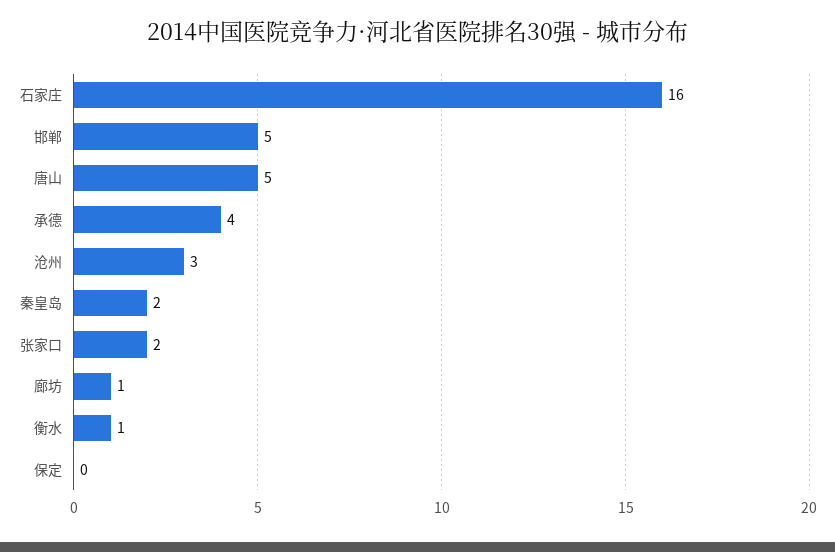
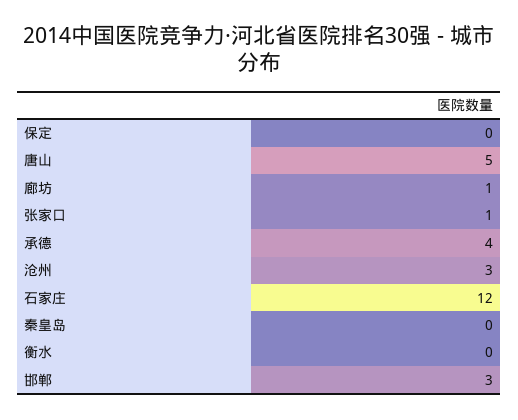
  {
-   "石家庄": 16,
+   "石家庄": 12,
-   "邯郸": 5,
+   "邯郸": 3,
    "唐山": 5,
    "承德": 4,
    "沧州": 3,
-   "秦皇岛": 2,
+   "秦皇岛": 0,
-   "张家口": 2,
+   "张家口": 1,
    "廊坊": 1,
-   "衡水": 1,
+   "衡水": 0,
    "保定": 0
  }

